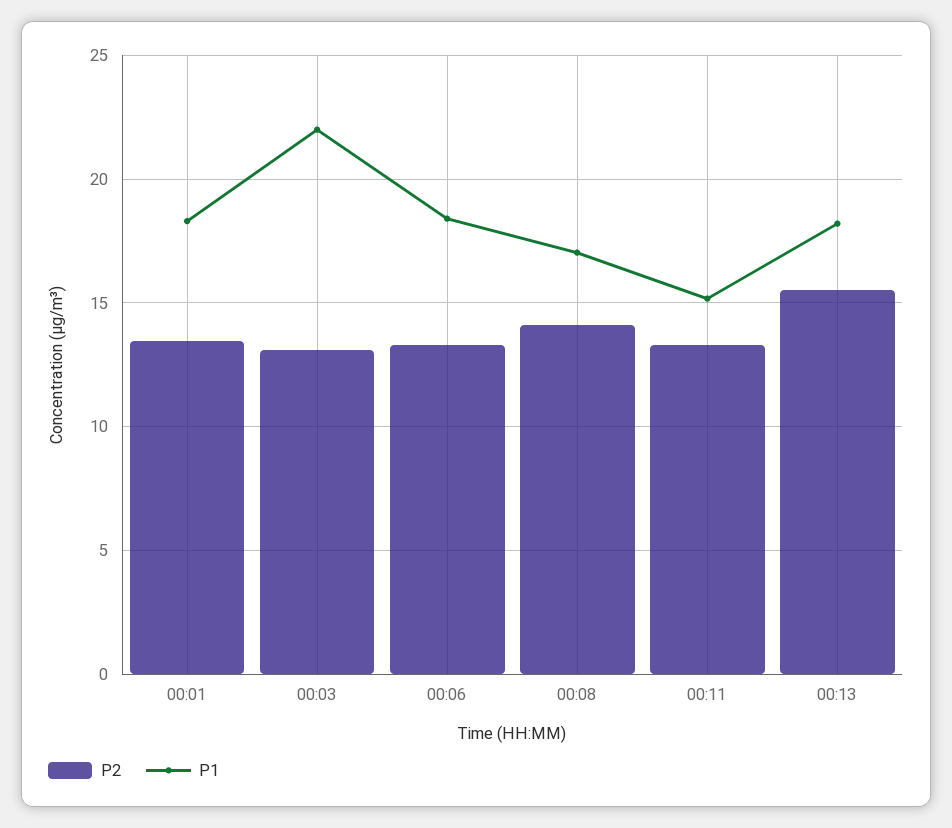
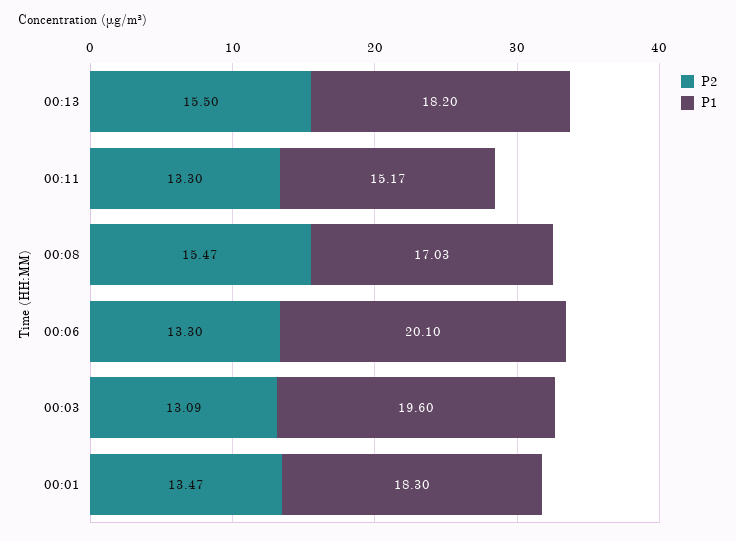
  {
    "P2": {
      "00:01": 13.47,
      "00:03": 13.09,
      "00:06": 13.3,
-     "00:08": 14,
+     "00:08": 15.47,
      "00:11": 13.3,
      "00:13": 15.5
    },
    "P1": {
      "00:01": 18.3,
-     "00:03": 22,
+     "00:03": 19.6,
-     "00:06": 18.5,
+     "00:06": 20.1,
      "00:08": 17.03,
      "00:11": 15.17,
      "00:13": 18.2
    }
  }

